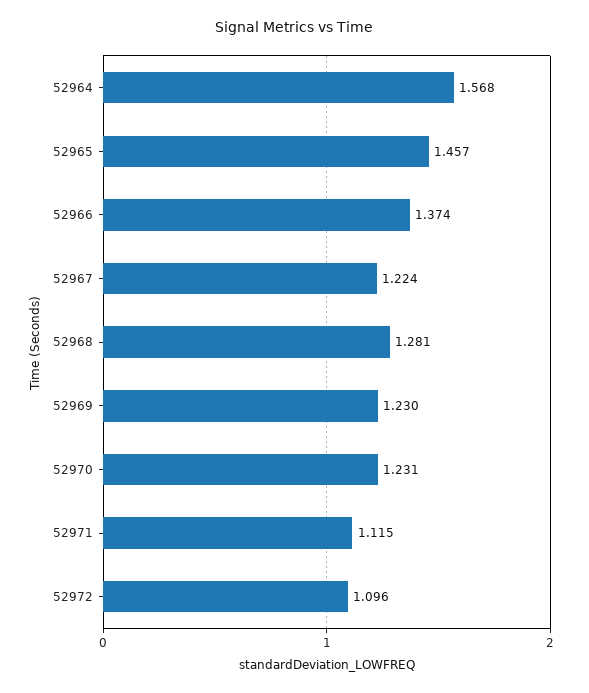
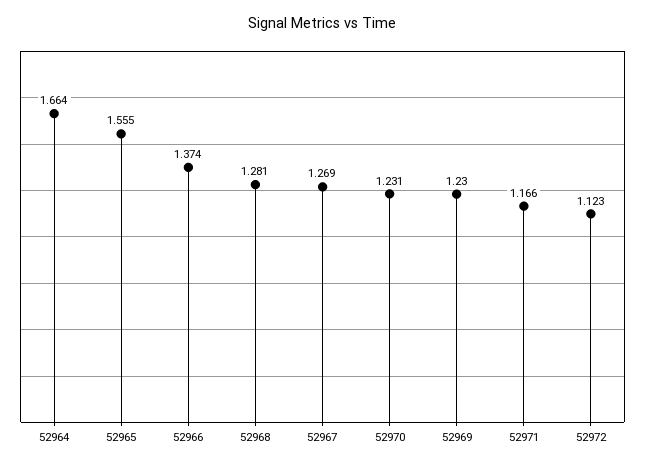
  {
-   "52964": 1.568,
+   "52964": 1.664,
-   "52965": 1.457,
+   "52965": 1.555,
    "52966": 1.374,
-   "52967": 1.224,
+   "52967": 1.269,
    "52968": 1.281,
    "52969": 1.23,
    "52970": 1.231,
-   "52971": 1.115,
+   "52971": 1.166,
-   "52972": 1.096
+   "52972": 1.123
  }

